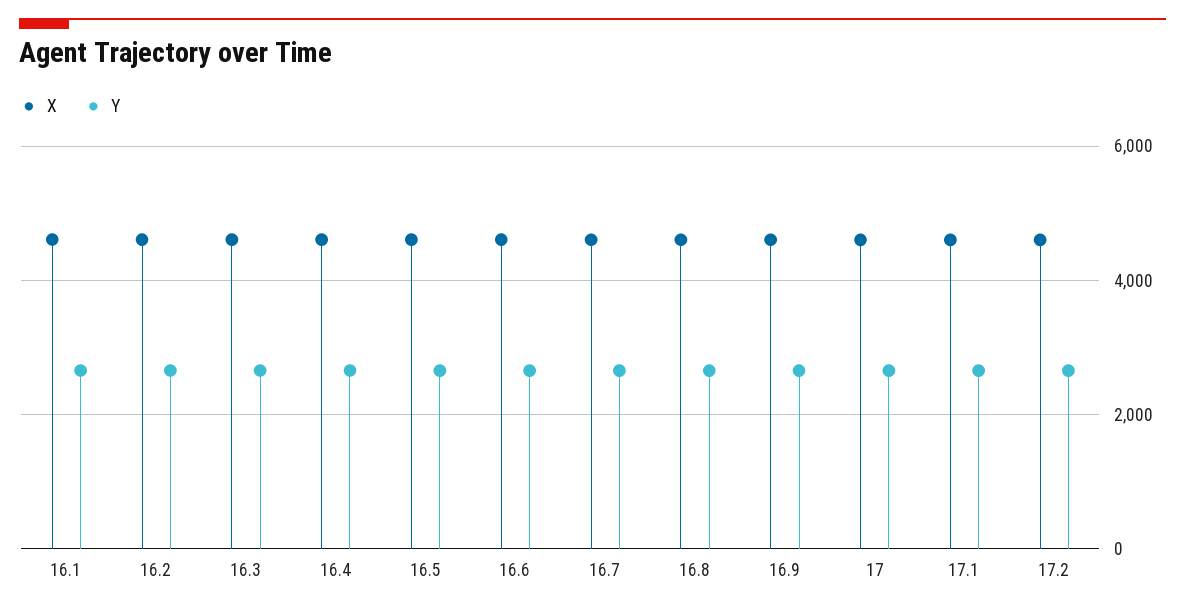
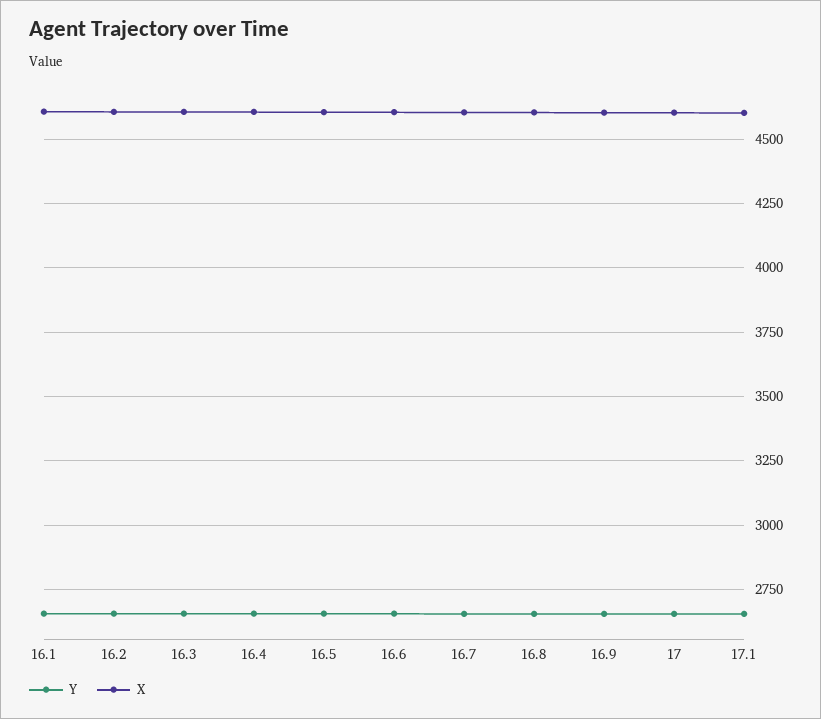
  {
    "X": {
      "16.1": 4600,
      "16.2": 4600,
      "16.3": 4600,
      "16.4": 4600,
      "16.5": 4600,
      "16.6": 4600,
      "16.7": 4600,
      "16.8": 4600,
      "16.9": 4600,
      "17": 4600,
-     "17.1": 4600,
+     "17.1": 4600
-     "17.2": 4600
    },
    "Y": {
      "16.1": 2650,
      "16.2": 2650,
      "16.3": 2650,
      "16.4": 2650,
      "16.5": 2650,
      "16.6": 2650,
      "16.7": 2650,
      "16.8": 2650,
      "16.9": 2650,
      "17": 2650,
-     "17.1": 2650,
+     "17.1": 2650
-     "17.2": 2600
    }
  }

